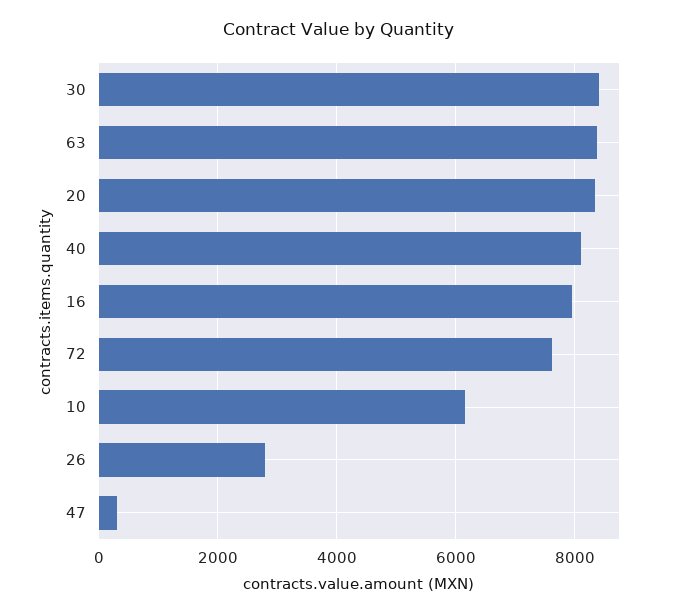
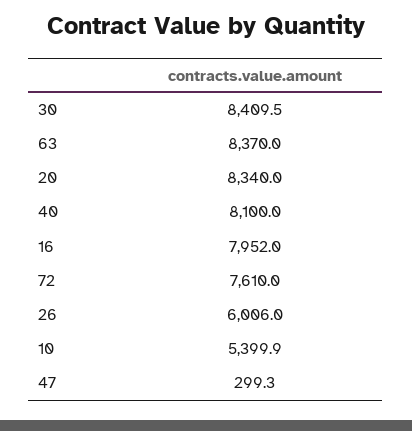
  {
    "30": 8409.5,
    "63": 8370,
    "20": 8340,
    "40": 8100,
    "16": 7952,
    "72": 7610,
-   "10": 6200,
+   "10": 5399.9,
-   "26": 2800,
+   "26": 6006,
    "47": 299.3
  }

